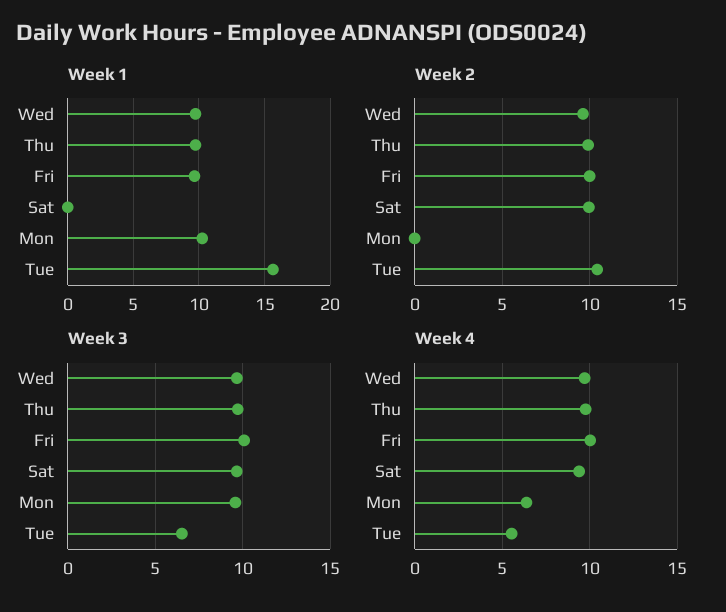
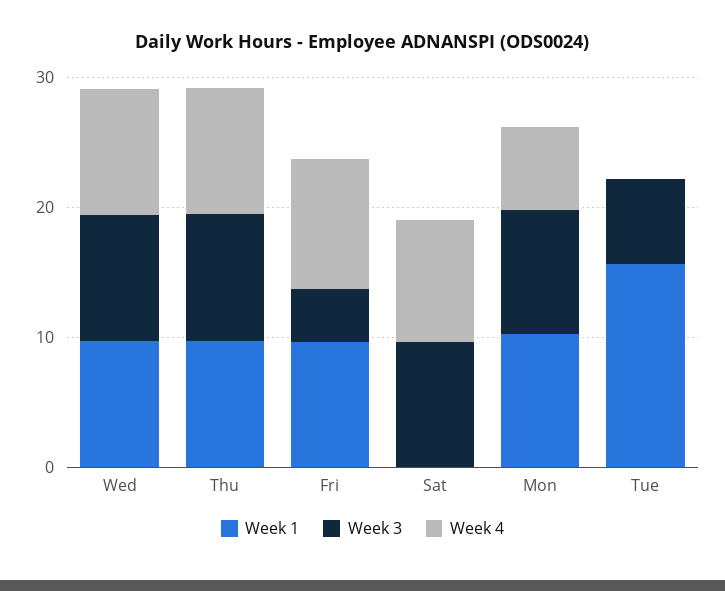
  {
    "Week 1": {
      "Wed": 9.5,
      "Thu": 9.5,
      "Fri": 9.5,
      "Sat": 0,
      "Mon": 10.5,
      "Tue": 15.5
    },
-   "Week 2": {
-     "Wed": 9.5,
-     "Thu": 10,
-     "Fri": 10,
-     "Sat": 10,
-     "Mon": 0,
-     "Tue": 10.5
-   },
    "Week 3": {
      "Wed": 9.5,
      "Thu": 9.5,
-     "Fri": 10,
+     "Fri": 4,
      "Sat": 9.5,
      "Mon": 9.5,
      "Tue": 6.5
    },
    "Week 4": {
      "Wed": 9.5,
      "Thu": 10,
      "Fri": 10,
      "Sat": 9.5,
      "Mon": 6.5,
-     "Tue": 5.5
+     "Tue": 0
    }
  }

